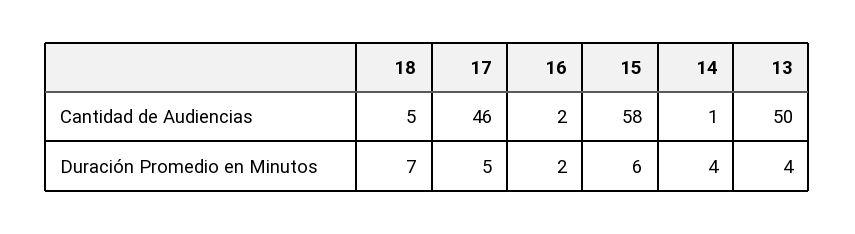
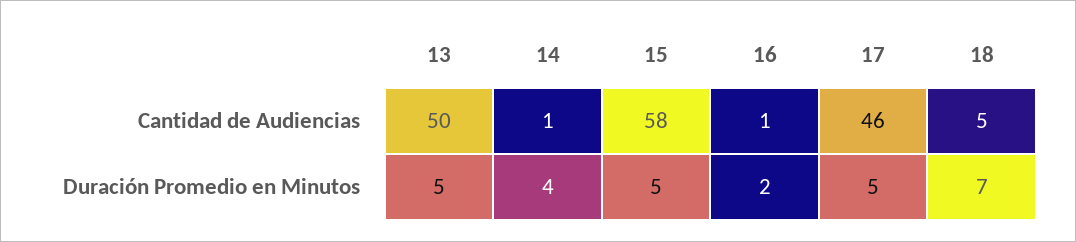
  {
    "18": {
      "Cantidad de Audiencias": 5,
      "Duración Promedio en Minutos": 7
    },
    "17": {
      "Cantidad de Audiencias": 46,
      "Duración Promedio en Minutos": 5
    },
    "16": {
-     "Cantidad de Audiencias": 2,
+     "Cantidad de Audiencias": 1,
      "Duración Promedio en Minutos": 2
    },
    "15": {
      "Cantidad de Audiencias": 58,
-     "Duración Promedio en Minutos": 6
+     "Duración Promedio en Minutos": 5
    },
    "14": {
      "Cantidad de Audiencias": 1,
      "Duración Promedio en Minutos": 4
    },
    "13": {
      "Cantidad de Audiencias": 50,
-     "Duración Promedio en Minutos": 4
+     "Duración Promedio en Minutos": 5
    }
  }

